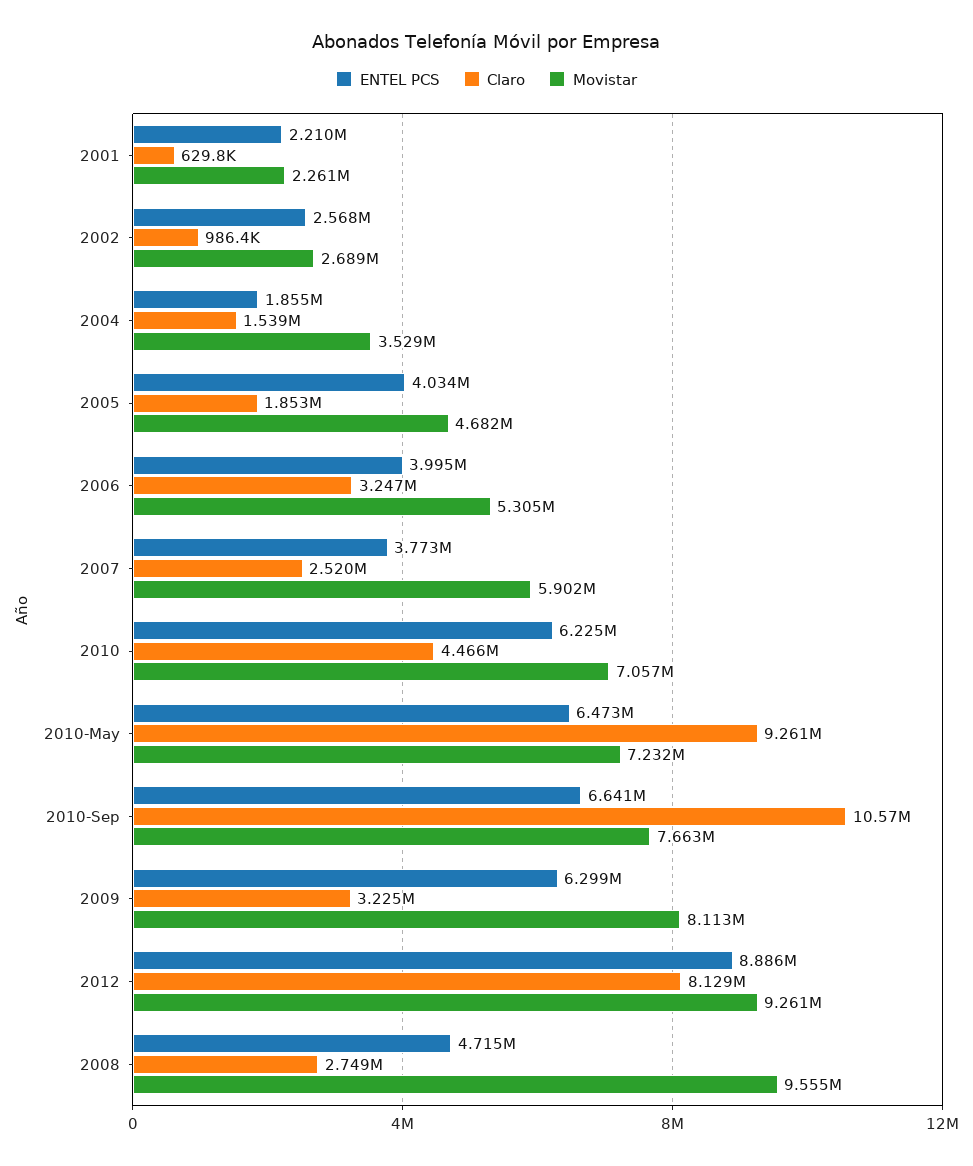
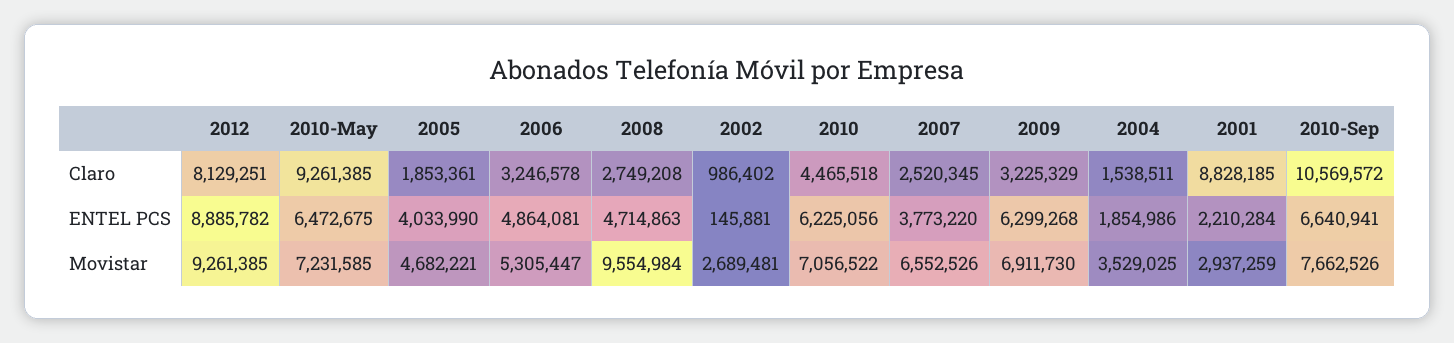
  {
    "ENTEL PCS": {
      "2001": 2210284,
-     "2002": 2568000,
+     "2002": 145881,
      "2004": 1854986,
      "2005": 4033990,
-     "2006": 3995000,
+     "2006": 4864081,
      "2007": 3773220,
      "2010": 6225056,
      "2010-May": 6472675,
      "2010-Sep": 6640941,
      "2009": 6299268,
      "2012": 8885782,
      "2008": 4714863
    },
    "Claro": {
-     "2001": 629800,
+     "2001": 8828185,
      "2002": 986402,
      "2004": 1538511,
      "2005": 1853361,
      "2006": 3246578,
      "2007": 2520345,
      "2010": 4465518,
      "2010-May": 9261385,
      "2010-Sep": 10569572,
      "2009": 3225329,
      "2012": 8129251,
      "2008": 2749208
    },
    "Movistar": {
-     "2001": 2261000,
+     "2001": 2937259,
      "2002": 2689481,
      "2004": 3529025,
      "2005": 4682221,
      "2006": 5305447,
-     "2007": 5902000,
+     "2007": 6552526,
      "2010": 7056522,
      "2010-May": 7231585,
      "2010-Sep": 7662526,
-     "2009": 8113000,
+     "2009": 6911730,
      "2012": 9261385,
      "2008": 9554984
    }
  }

